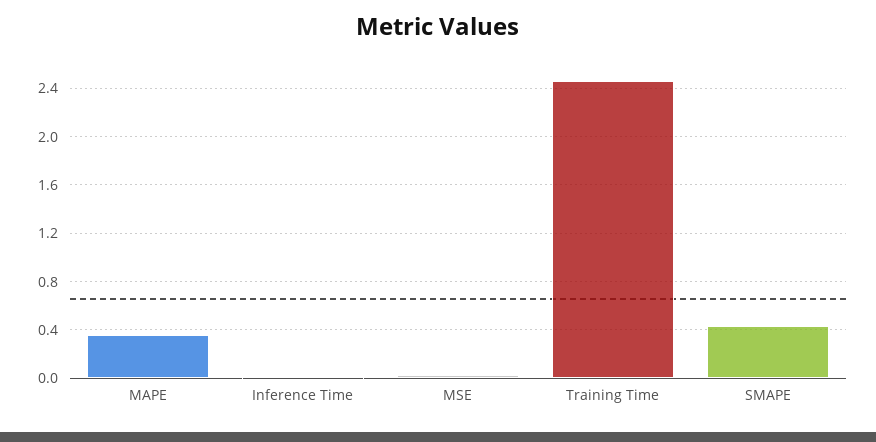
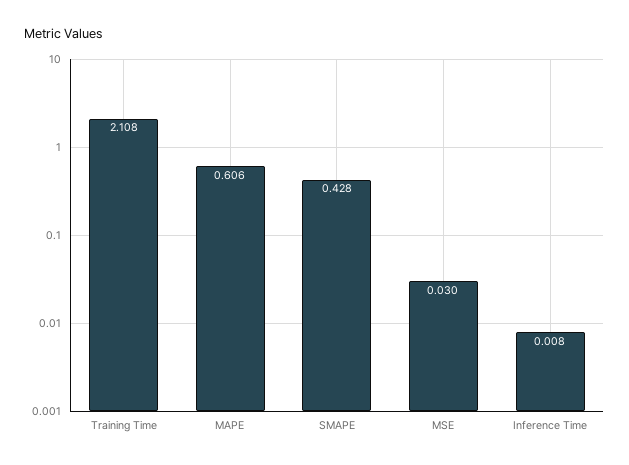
  {
-   "MAPE": 0.35,
+   "MAPE": 0.606,
    "Inference Time": 0.008,
    "MSE": 0.03,
-   "Training Time": 2.45,
+   "Training Time": 2.108,
    "SMAPE": 0.428
  }

